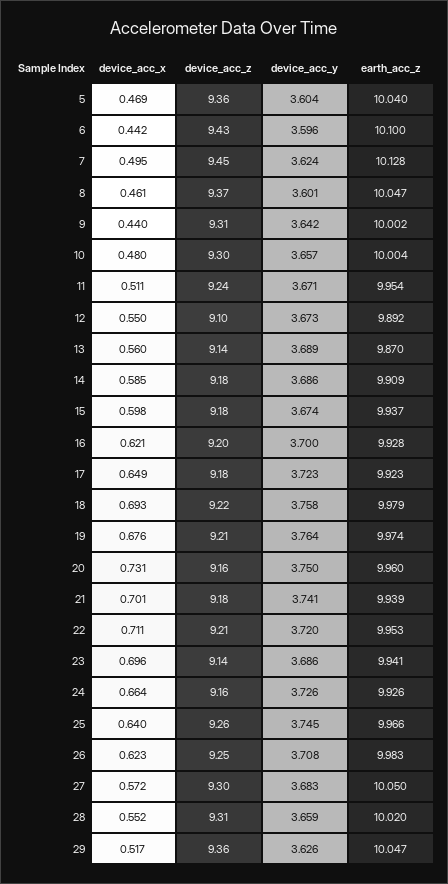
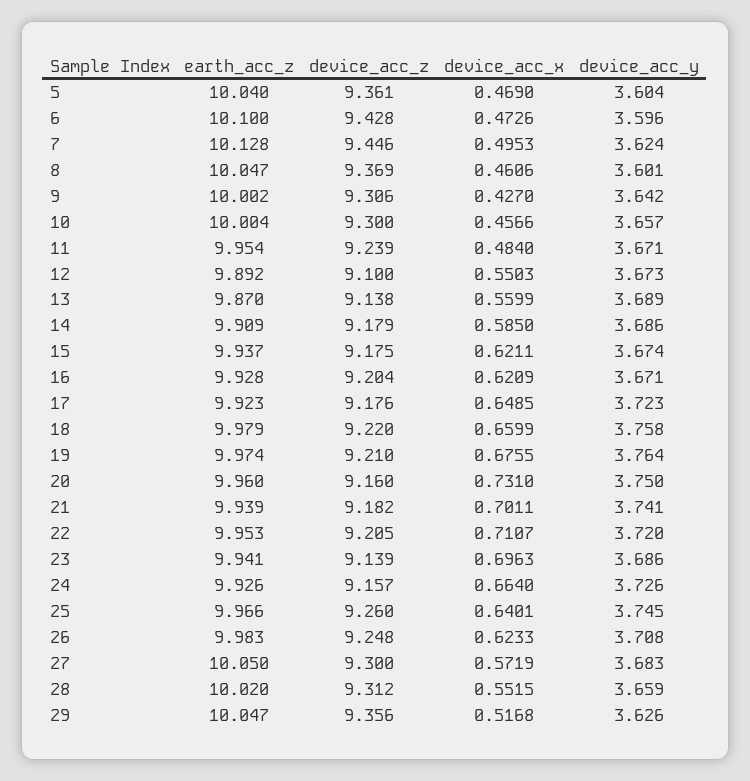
  {
    "device_acc_x": {
      "5": 0.469,
-     "6": 0.442,
+     "6": 0.4726,
      "7": 0.4953,
      "8": 0.4606,
-     "9": 0.44,
+     "9": 0.427,
-     "10": 0.48,
+     "10": 0.4566,
-     "11": 0.511,
+     "11": 0.484,
      "12": 0.5503,
      "13": 0.5599,
      "14": 0.585,
-     "15": 0.598,
+     "15": 0.6211,
      "16": 0.6209,
      "17": 0.6485,
-     "18": 0.693,
+     "18": 0.6599,
      "19": 0.6755,
      "20": 0.731,
      "21": 0.7011,
      "22": 0.7107,
      "23": 0.6963,
      "24": 0.664,
      "25": 0.6401,
      "26": 0.6233,
      "27": 0.5719,
      "28": 0.5515,
      "29": 0.5168
    },
    "device_acc_z": {
      "5": 9.361,
      "6": 9.428,
      "7": 9.446,
      "8": 9.369,
      "9": 9.306,
      "10": 9.3,
      "11": 9.239,
      "12": 9.1,
      "13": 9.138,
      "14": 9.179,
      "15": 9.175,
      "16": 9.204,
      "17": 9.176,
      "18": 9.22,
      "19": 9.21,
      "20": 9.16,
      "21": 9.182,
      "22": 9.205,
      "23": 9.139,
      "24": 9.157,
      "25": 9.26,
      "26": 9.248,
      "27": 9.3,
      "28": 9.312,
      "29": 9.356
    },
    "device_acc_y": {
      "5": 3.604,
      "6": 3.596,
      "7": 3.624,
      "8": 3.601,
      "9": 3.642,
      "10": 3.657,
      "11": 3.671,
      "12": 3.673,
      "13": 3.689,
      "14": 3.686,
      "15": 3.674,
-     "16": 3.7,
+     "16": 3.671,
      "17": 3.723,
      "18": 3.758,
      "19": 3.764,
      "20": 3.75,
      "21": 3.741,
      "22": 3.72,
      "23": 3.686,
      "24": 3.726,
      "25": 3.745,
      "26": 3.708,
      "27": 3.683,
      "28": 3.659,
      "29": 3.626
    },
    "earth_acc_z": {
      "5": 10.04,
      "6": 10.1,
      "7": 10.128,
      "8": 10.047,
      "9": 10.002,
      "10": 10.004,
      "11": 9.954,
      "12": 9.892,
      "13": 9.87,
      "14": 9.909,
      "15": 9.937,
      "16": 9.928,
      "17": 9.923,
      "18": 9.979,
      "19": 9.974,
      "20": 9.96,
      "21": 9.939,
      "22": 9.953,
      "23": 9.941,
      "24": 9.926,
      "25": 9.966,
      "26": 9.983,
      "27": 10.05,
      "28": 10.02,
      "29": 10.047
    }
  }

